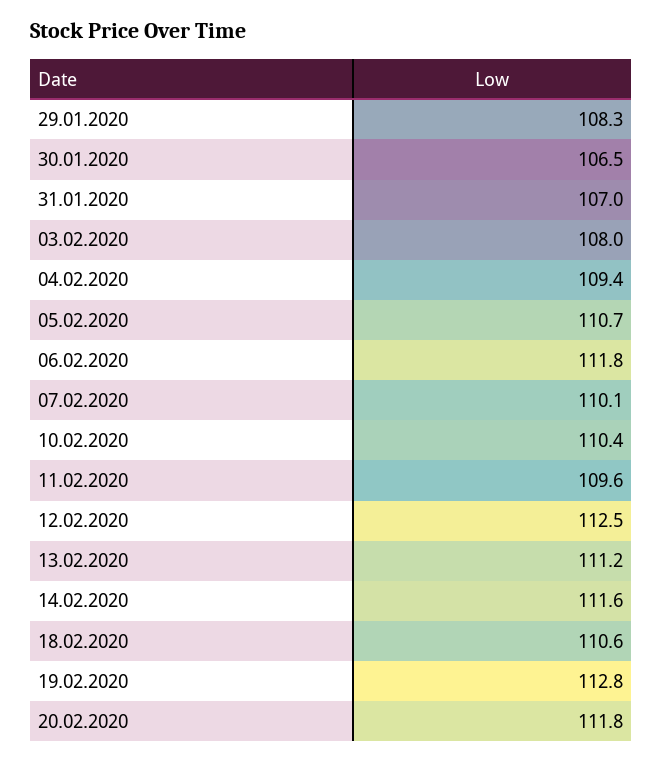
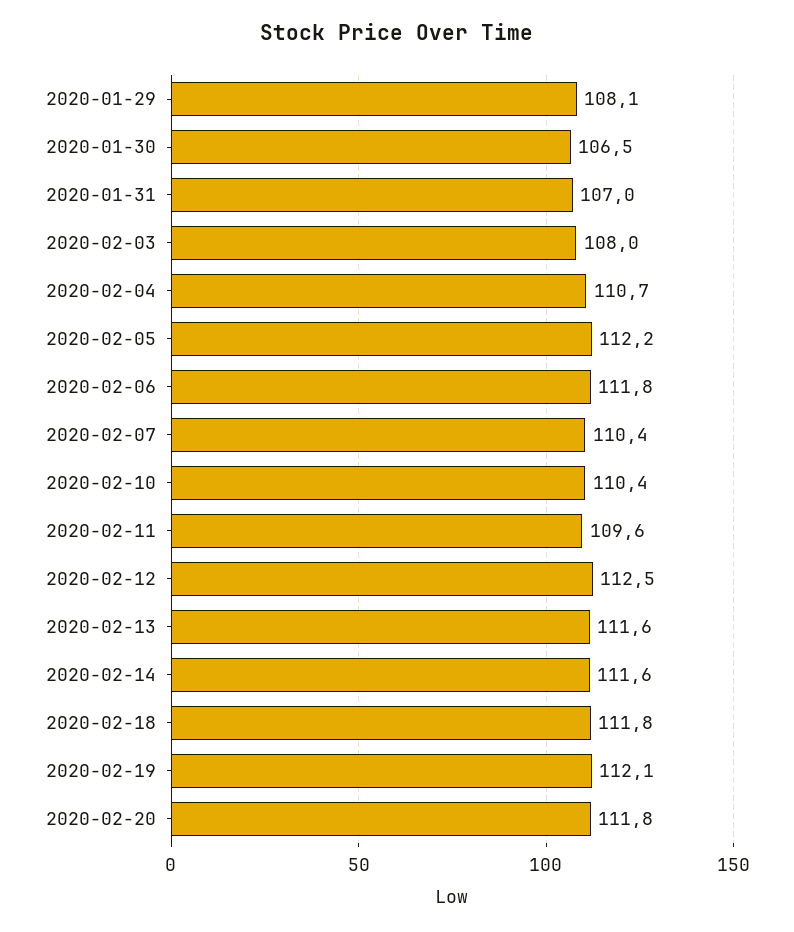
  {
-   "29.01.2020": 108.3,
+   "29.01.2020": 108.1,
    "30.01.2020": 106.5,
    "31.01.2020": 107,
    "03.02.2020": 108,
-   "04.02.2020": 109.4,
+   "04.02.2020": 110.7,
-   "05.02.2020": 110.7,
+   "05.02.2020": 112.2,
    "06.02.2020": 111.8,
-   "07.02.2020": 110.1,
+   "07.02.2020": 110.4,
    "10.02.2020": 110.4,
    "11.02.2020": 109.6,
    "12.02.2020": 112.5,
-   "13.02.2020": 111.2,
+   "13.02.2020": 111.6,
    "14.02.2020": 111.6,
-   "18.02.2020": 110.6,
+   "18.02.2020": 111.8,
-   "19.02.2020": 112.8,
+   "19.02.2020": 112.1,
    "20.02.2020": 111.8
  }

